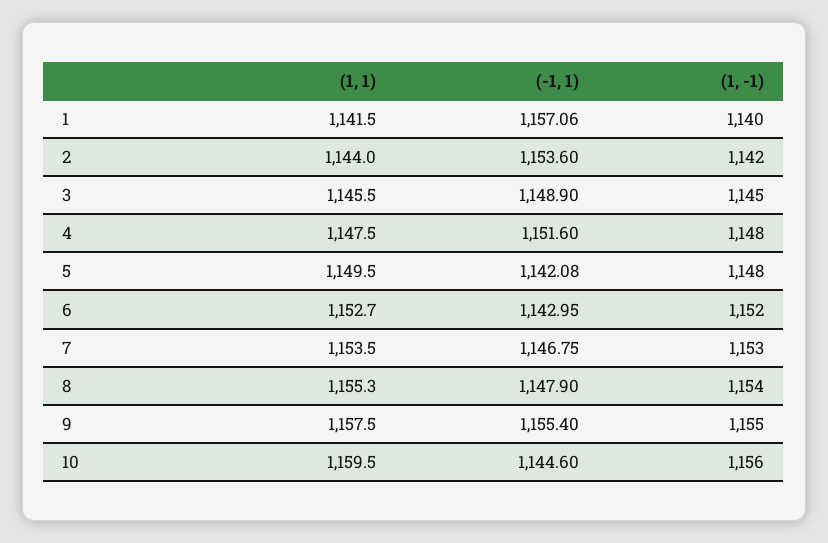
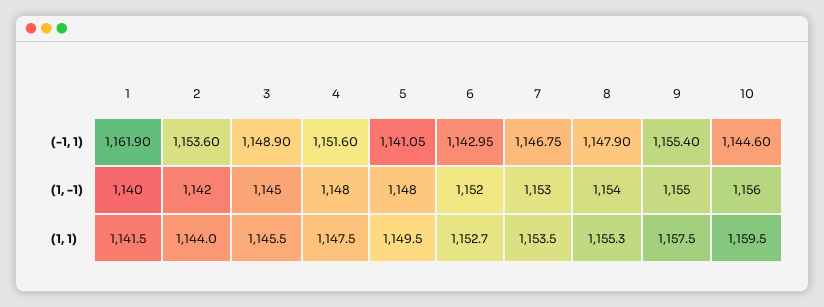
  {
    "(1, 1)": {
      "1": 1141.5,
      "2": 1144,
      "3": 1145.5,
      "4": 1147.5,
      "5": 1149.5,
      "6": 1152.7,
      "7": 1153.5,
      "8": 1155.3,
      "9": 1157.5,
      "10": 1159.5
    },
    "(-1, 1)": {
-     "1": 1157.06,
+     "1": 1161.9,
      "2": 1153.6,
      "3": 1148.9,
      "4": 1151.6,
-     "5": 1142.08,
+     "5": 1141.05,
      "6": 1142.95,
      "7": 1146.75,
      "8": 1147.9,
      "9": 1155.4,
      "10": 1144.6
    },
    "(1, -1)": {
      "1": 1140,
      "2": 1142,
      "3": 1145,
      "4": 1148,
      "5": 1148,
      "6": 1152,
      "7": 1153,
      "8": 1154,
      "9": 1155,
      "10": 1156
    }
  }

